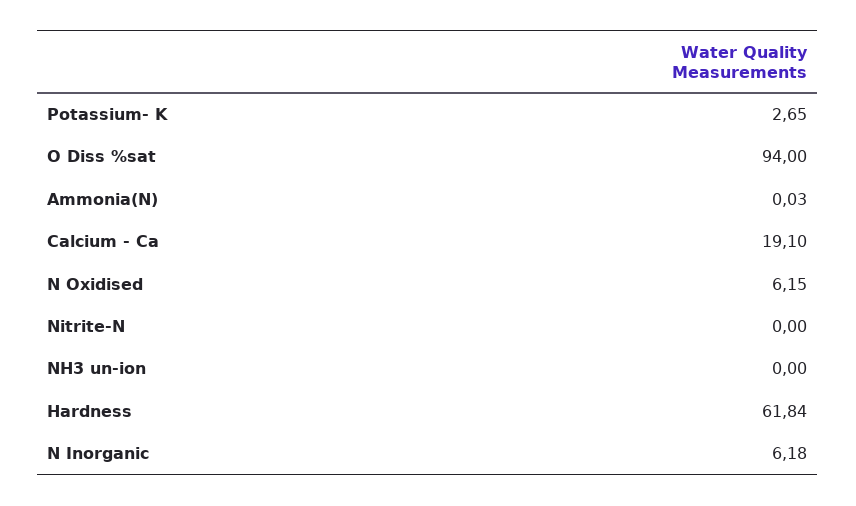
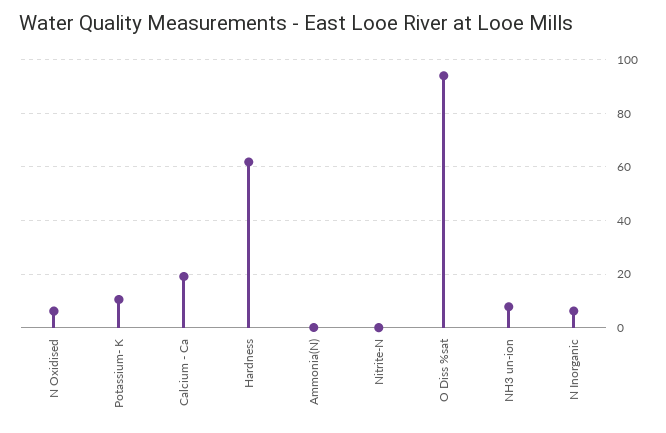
  {
-   "Potassium- K": 2.65,
+   "Potassium- K": 10,
    "O Diss %sat": 94,
    "Ammonia(N)": 0.03,
    "Calcium - Ca": 19.1,
    "N Oxidised": 6.15,
    "Nitrite-N": 0,
-   "NH3 un-ion": 0,
+   "NH3 un-ion": 7.5,
    "Hardness": 61.84,
    "N Inorganic": 6.18
  }

